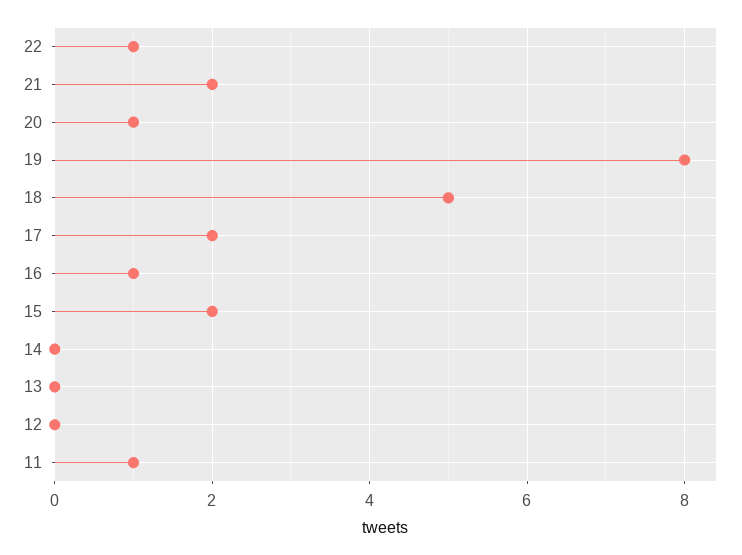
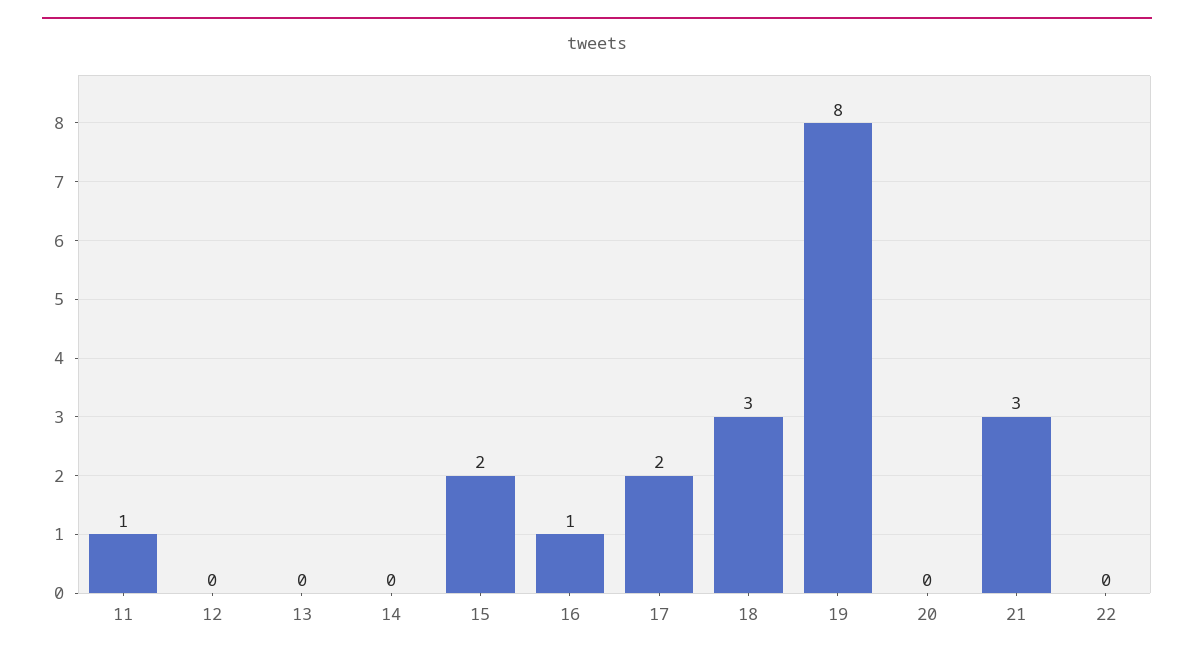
  {
-   "22": 1,
+   "22": 0,
-   "21": 2,
+   "21": 3,
-   "20": 1,
+   "20": 0,
    "19": 8,
-   "18": 5,
+   "18": 3,
    "17": 2,
    "16": 1,
    "15": 2,
    "14": 0,
    "13": 0,
    "12": 0,
    "11": 1
  }

